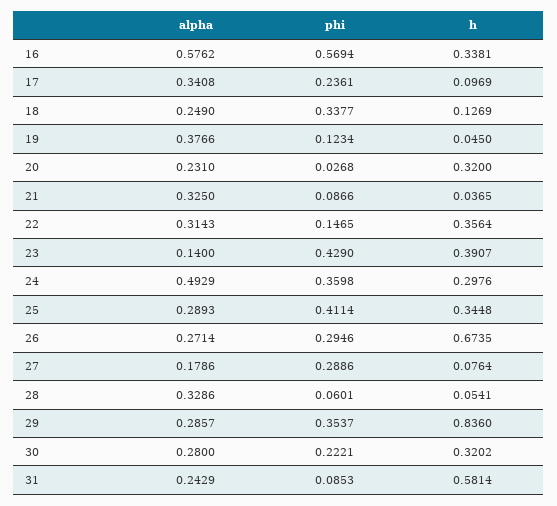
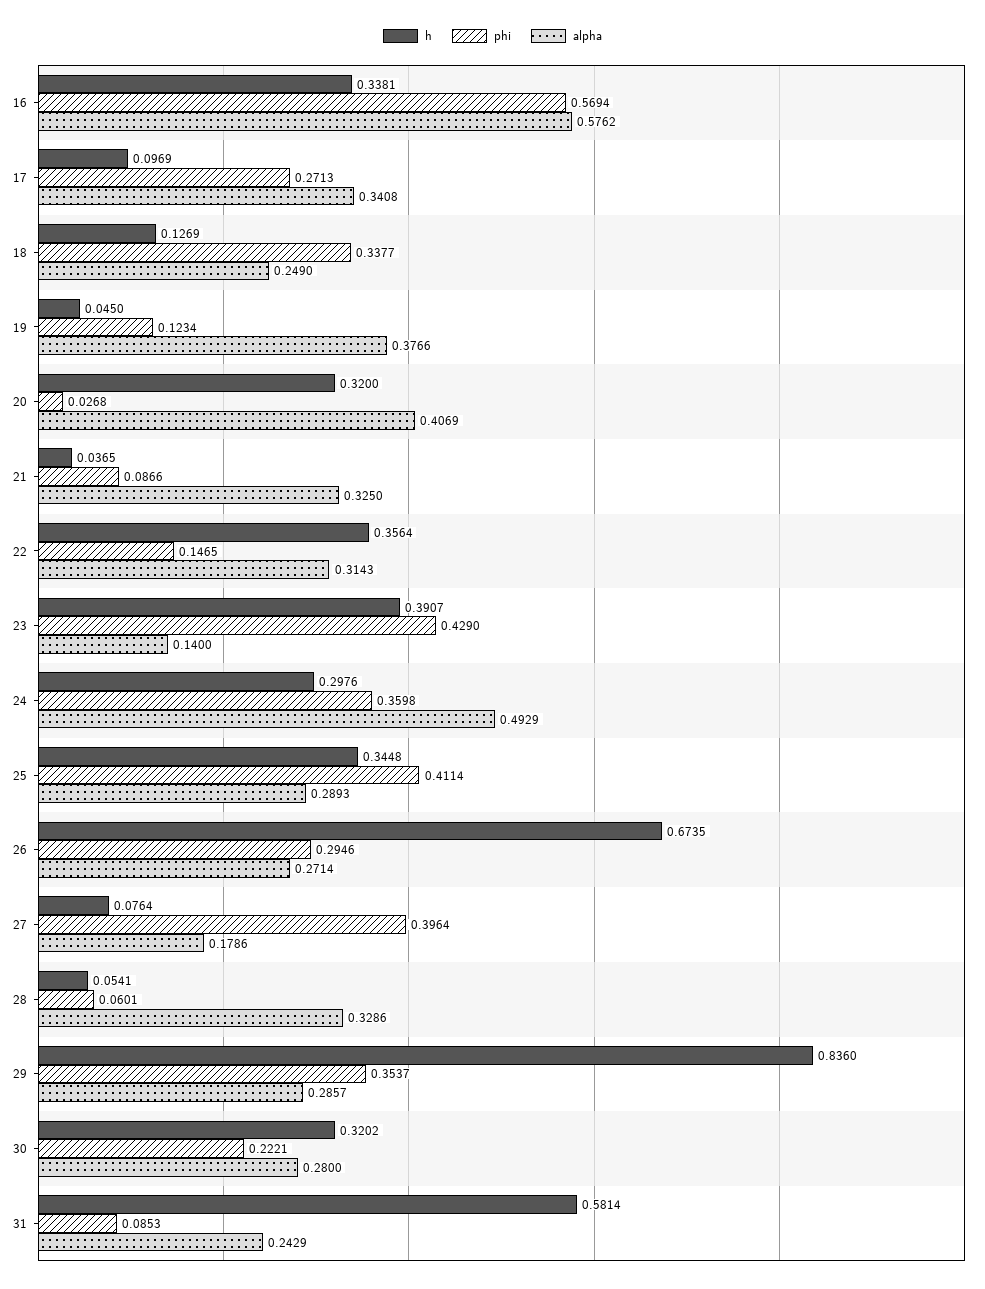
  {
    "alpha": {
      "16": 0.5762,
      "17": 0.3408,
      "18": 0.249,
      "19": 0.3766,
-     "20": 0.231,
+     "20": 0.4069,
      "21": 0.325,
      "22": 0.3143,
      "23": 0.14,
      "24": 0.4929,
      "25": 0.2893,
      "26": 0.2714,
      "27": 0.1786,
      "28": 0.3286,
      "29": 0.2857,
      "30": 0.28,
      "31": 0.2429
    },
    "phi": {
      "16": 0.5694,
-     "17": 0.2361,
+     "17": 0.2713,
      "18": 0.3377,
      "19": 0.1234,
      "20": 0.0268,
      "21": 0.0866,
      "22": 0.1465,
      "23": 0.429,
      "24": 0.3598,
      "25": 0.4114,
      "26": 0.2946,
-     "27": 0.2886,
+     "27": 0.3964,
      "28": 0.0601,
      "29": 0.3537,
      "30": 0.2221,
      "31": 0.0853
    },
    "h": {
      "16": 0.3381,
      "17": 0.0969,
      "18": 0.1269,
      "19": 0.045,
      "20": 0.32,
      "21": 0.0365,
      "22": 0.3564,
      "23": 0.3907,
      "24": 0.2976,
      "25": 0.3448,
      "26": 0.6735,
      "27": 0.0764,
      "28": 0.0541,
      "29": 0.836,
      "30": 0.3202,
      "31": 0.5814
    }
  }

